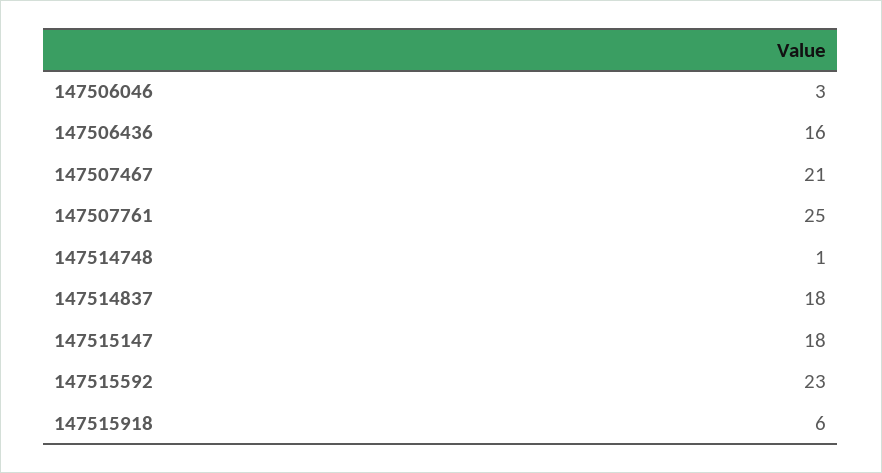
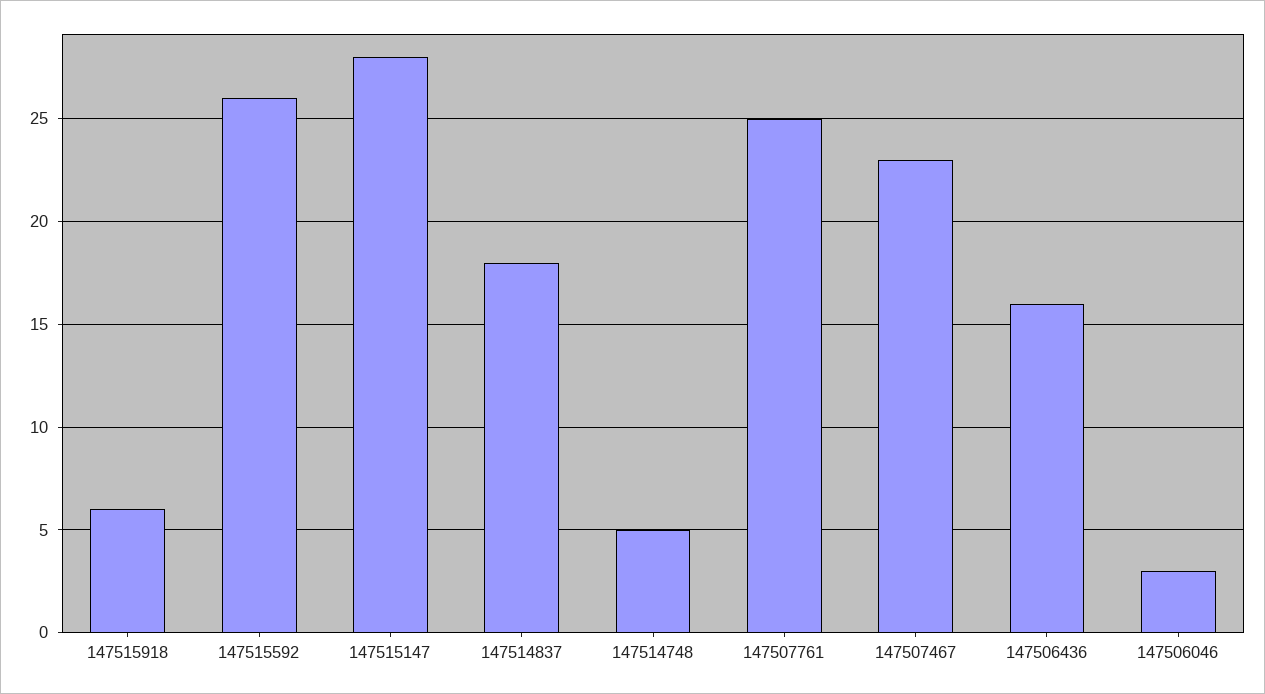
  {
    "147506046": 3,
    "147506436": 16,
-   "147507467": 21,
+   "147507467": 23,
    "147507761": 25,
-   "147514748": 1,
+   "147514748": 5,
    "147514837": 18,
-   "147515147": 18,
+   "147515147": 28,
-   "147515592": 23,
+   "147515592": 26,
    "147515918": 6
  }

